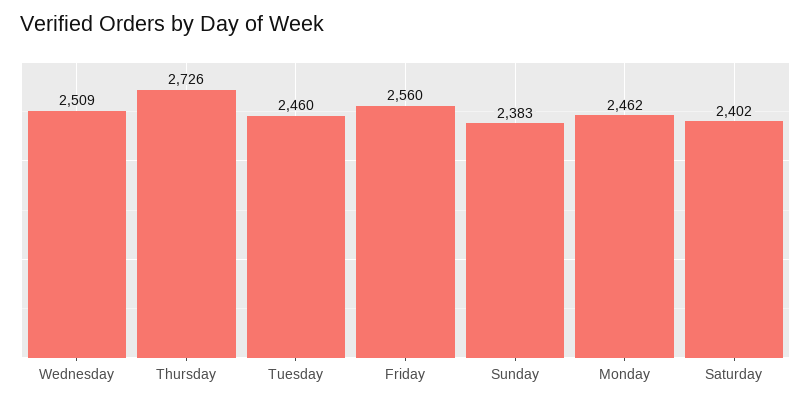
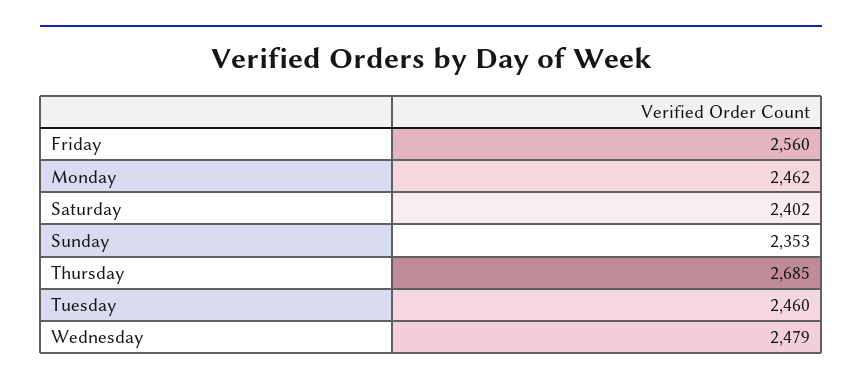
  {
-   "Wednesday": 2509,
+   "Wednesday": 2479,
-   "Thursday": 2726,
+   "Thursday": 2685,
    "Tuesday": 2460,
    "Friday": 2560,
-   "Sunday": 2383,
+   "Sunday": 2353,
    "Monday": 2462,
    "Saturday": 2402
  }

